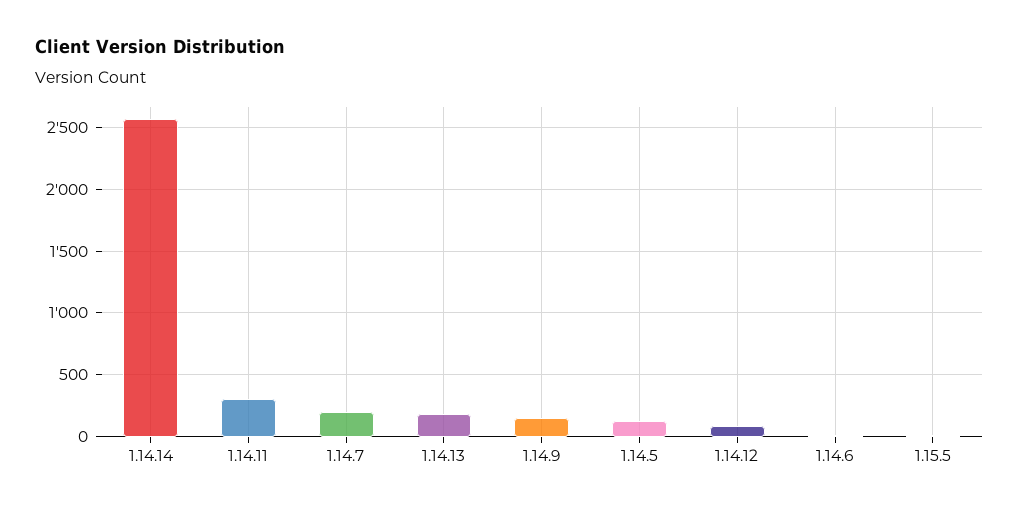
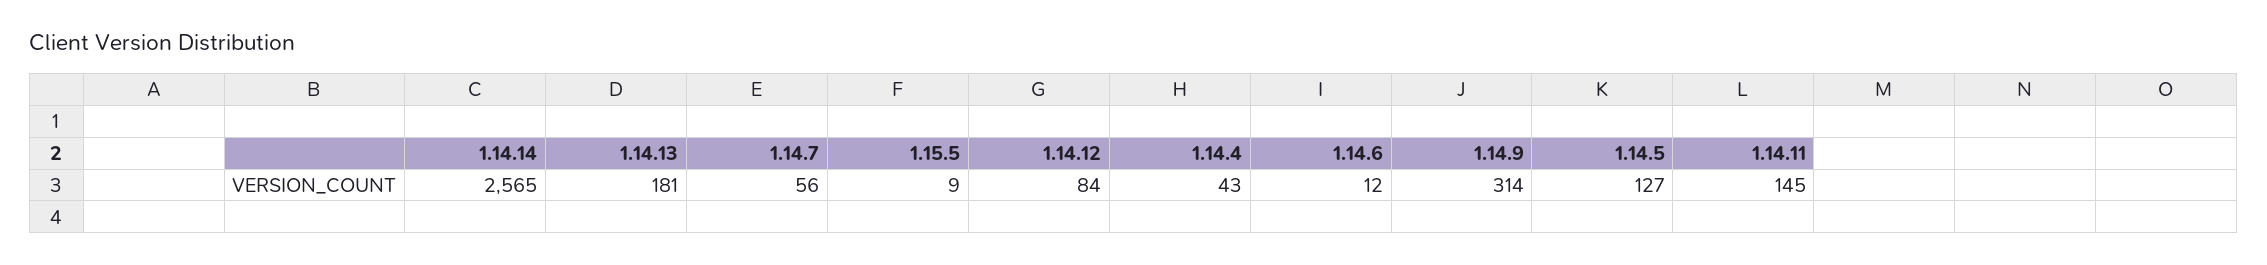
  {
    "1.14.14": 2565,
-   "1.14.11": 300,
+   "1.14.11": 145,
-   "1.14.7": 200,
+   "1.14.7": 56,
    "1.14.13": 181,
-   "1.14.9": 150,
+   "1.14.9": 314,
    "1.14.5": 127,
    "1.14.12": 84,
    "1.14.6": 12,
-   "1.15.5": 9
+   "1.15.5": 9,
+   "1.14.4": 43
  }

